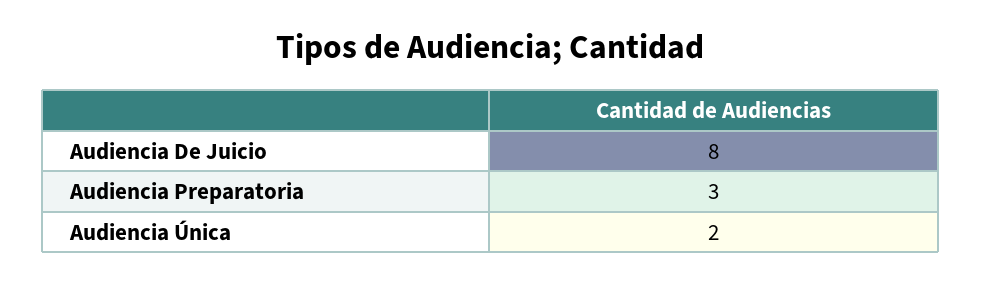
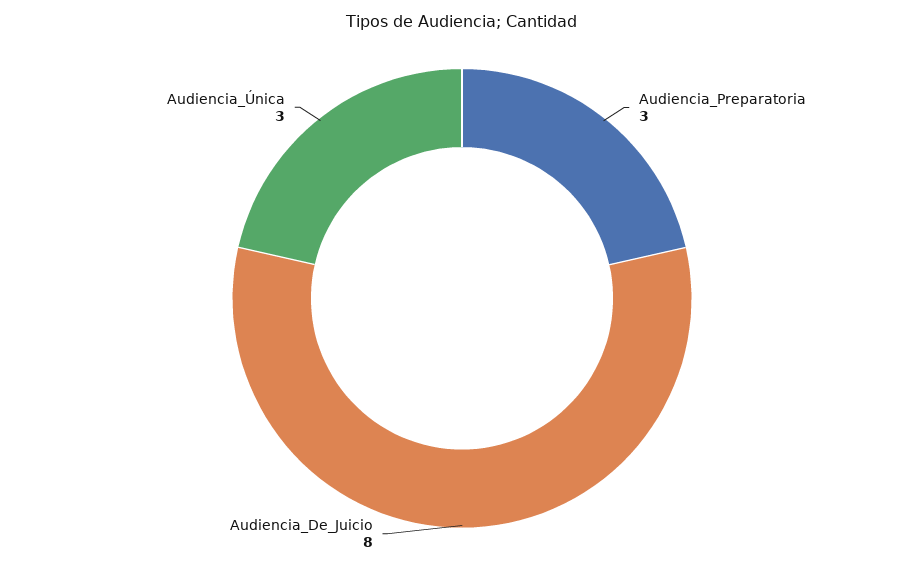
  {
    "Audiencia De Juicio": 8,
    "Audiencia Preparatoria": 3,
-   "Audiencia Única": 2
+   "Audiencia Única": 3
  }

